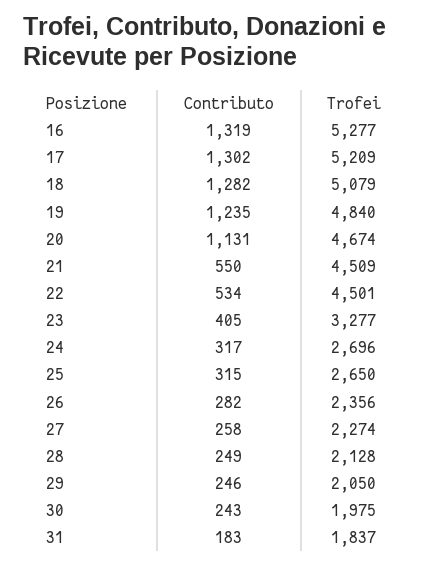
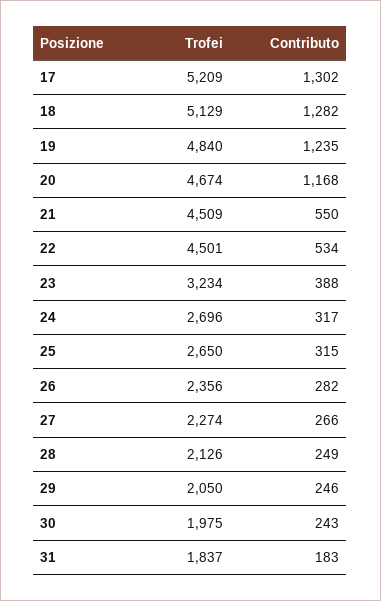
  {
    "Contributo": {
-     "16": 1319,
      "17": 1302,
      "18": 1282,
      "19": 1235,
-     "20": 1131,
+     "20": 1168,
      "21": 550,
      "22": 534,
-     "23": 405,
+     "23": 388,
      "24": 317,
      "25": 315,
      "26": 282,
-     "27": 258,
+     "27": 266,
      "28": 249,
      "29": 246,
      "30": 243,
      "31": 183
    },
    "Trofei": {
-     "16": 5277,
      "17": 5209,
-     "18": 5079,
+     "18": 5129,
      "19": 4840,
      "20": 4674,
      "21": 4509,
      "22": 4501,
-     "23": 3277,
+     "23": 3234,
      "24": 2696,
      "25": 2650,
      "26": 2356,
      "27": 2274,
-     "28": 2128,
+     "28": 2126,
      "29": 2050,
      "30": 1975,
      "31": 1837
    }
  }

